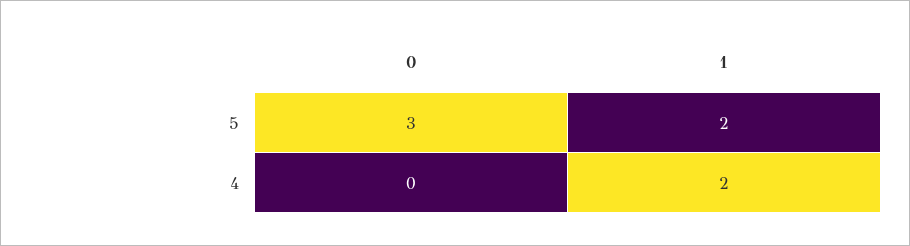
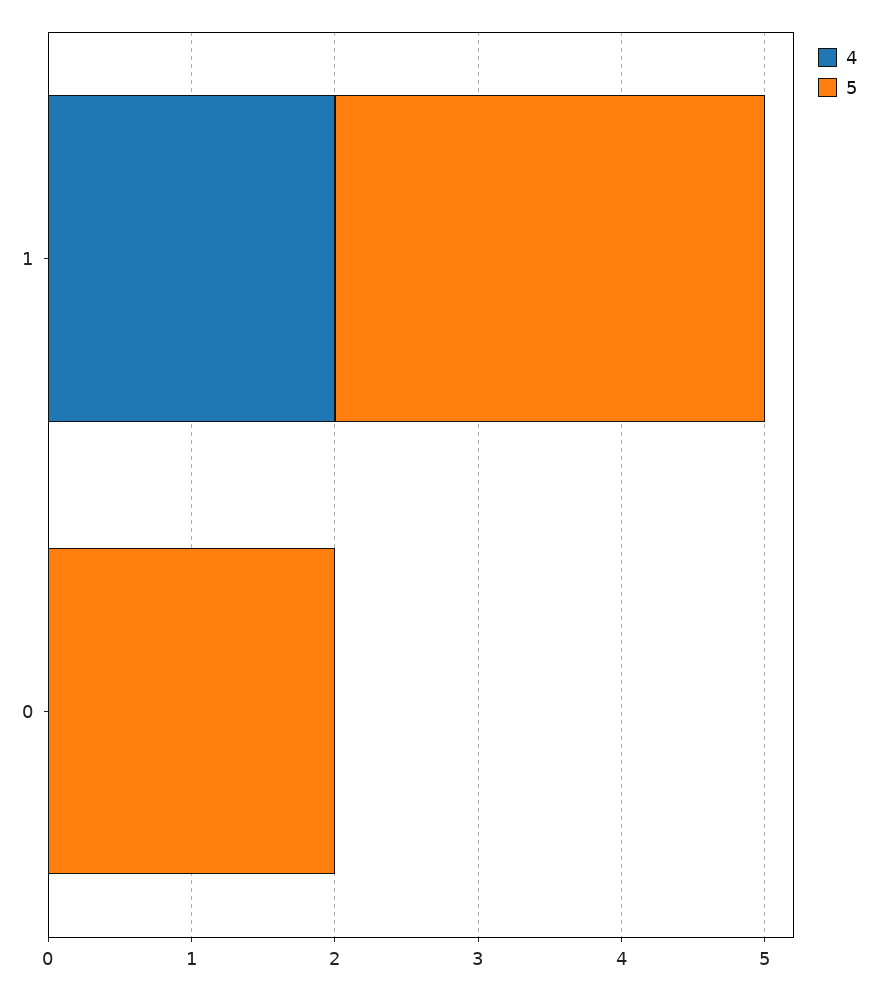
  {
    "5": {
-     "0": 3,
+     "0": 2,
-     "1": 2
+     "1": 3
    },
    "4": {
      "0": 0,
      "1": 2
    }
  }

